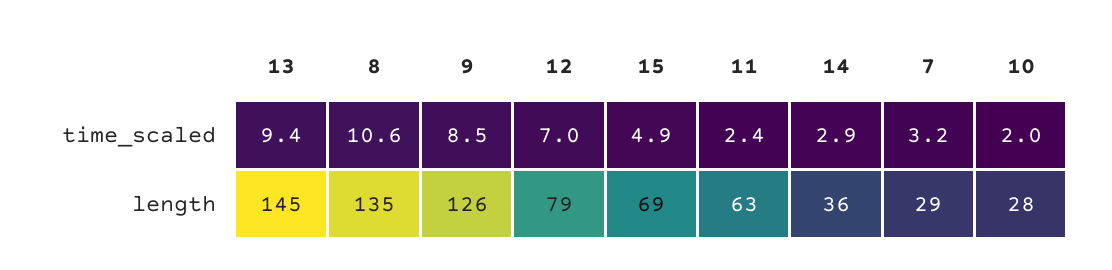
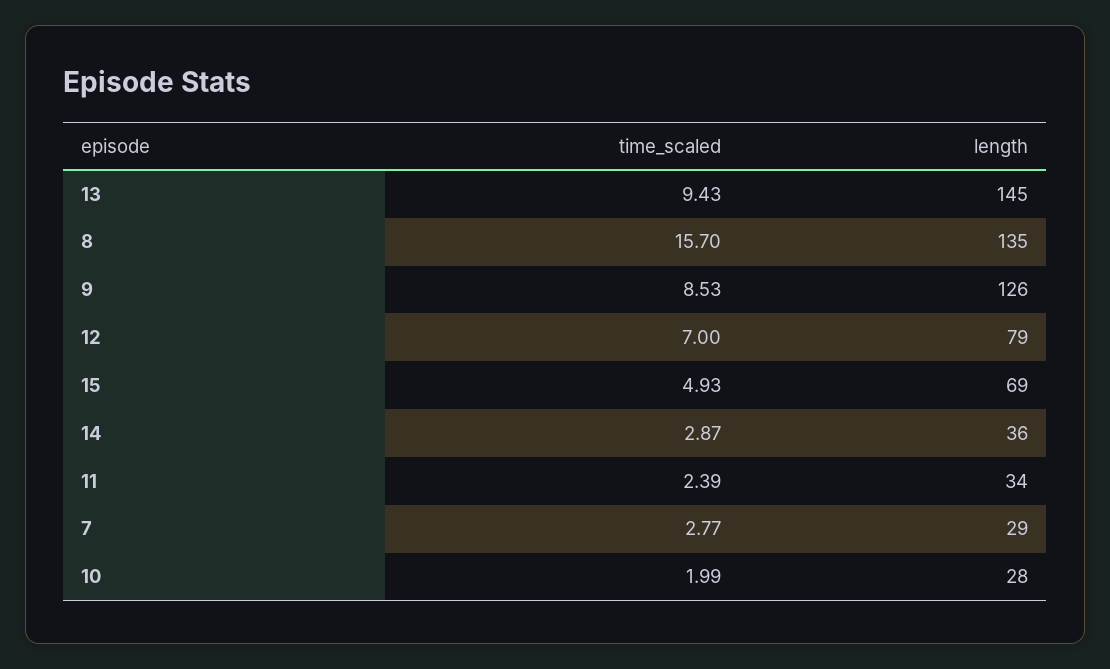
  {
    "13": {
      "time_scaled": 9.43,
      "length": 145
    },
    "8": {
-     "time_scaled": 10.6,
+     "time_scaled": 15.7,
      "length": 135
    },
    "9": {
      "time_scaled": 8.53,
      "length": 126
    },
    "12": {
      "time_scaled": 7,
      "length": 79
    },
    "15": {
      "time_scaled": 4.93,
      "length": 69
    },
    "11": {
      "time_scaled": 2.39,
-     "length": 63
+     "length": 34
    },
    "14": {
      "time_scaled": 2.87,
      "length": 36
    },
    "7": {
-     "time_scaled": 3.2,
+     "time_scaled": 2.77,
      "length": 29
    },
    "10": {
      "time_scaled": 1.99,
      "length": 28
    }
  }

